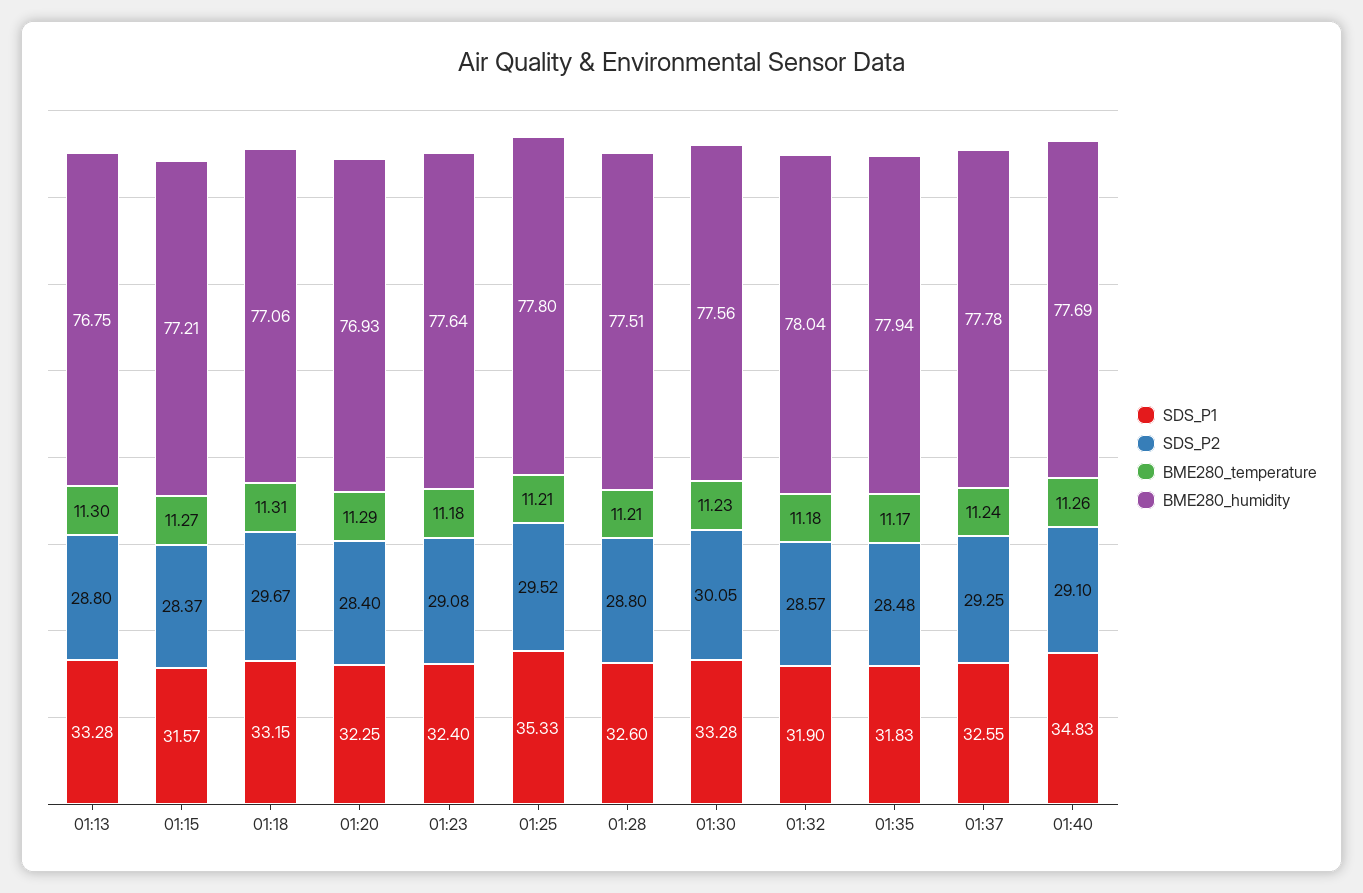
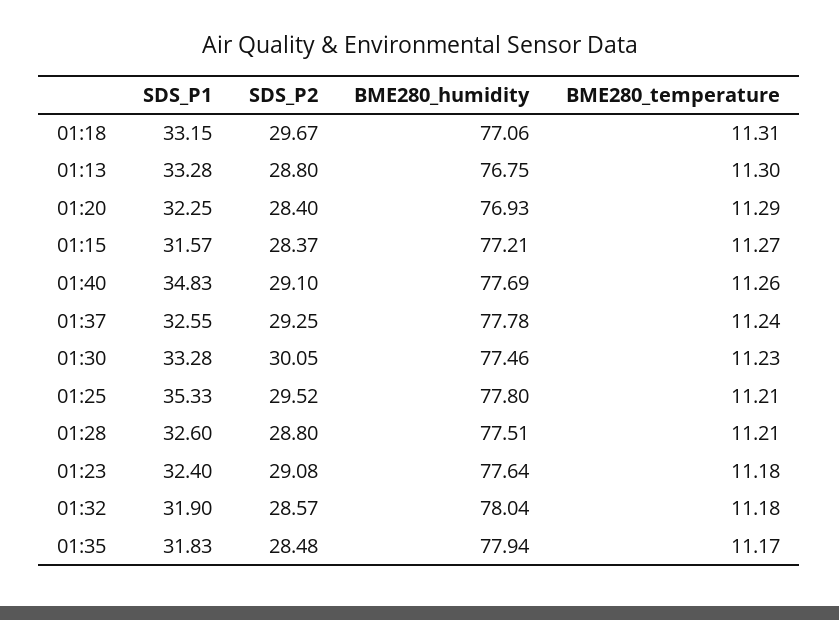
  {
    "SDS_P1": {
      "01:13": 33.28,
      "01:15": 31.57,
      "01:18": 33.15,
      "01:20": 32.25,
      "01:23": 32.4,
      "01:25": 35.33,
      "01:28": 32.6,
      "01:30": 33.28,
      "01:32": 31.9,
      "01:35": 31.83,
      "01:37": 32.55,
      "01:40": 34.83
    },
    "SDS_P2": {
      "01:13": 28.8,
      "01:15": 28.37,
      "01:18": 29.67,
      "01:20": 28.4,
      "01:23": 29.08,
      "01:25": 29.52,
      "01:28": 28.8,
      "01:30": 30.05,
      "01:32": 28.57,
      "01:35": 28.48,
      "01:37": 29.25,
      "01:40": 29.1
    },
    "BME280_temperature": {
      "01:13": 11.3,
      "01:15": 11.27,
      "01:18": 11.31,
      "01:20": 11.29,
      "01:23": 11.18,
      "01:25": 11.21,
      "01:28": 11.21,
      "01:30": 11.23,
      "01:32": 11.18,
      "01:35": 11.17,
      "01:37": 11.24,
      "01:40": 11.26
    },
    "BME280_humidity": {
      "01:13": 76.75,
      "01:15": 77.21,
      "01:18": 77.06,
      "01:20": 76.93,
      "01:23": 77.64,
      "01:25": 77.8,
      "01:28": 77.51,
-     "01:30": 77.56,
+     "01:30": 77.46,
      "01:32": 78.04,
      "01:35": 77.94,
      "01:37": 77.78,
      "01:40": 77.69
    }
  }

